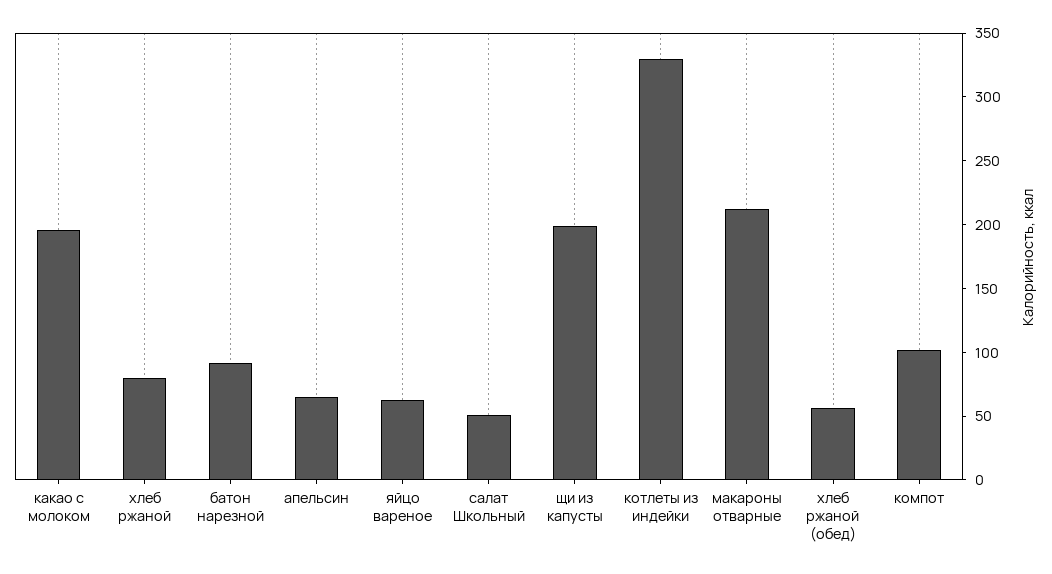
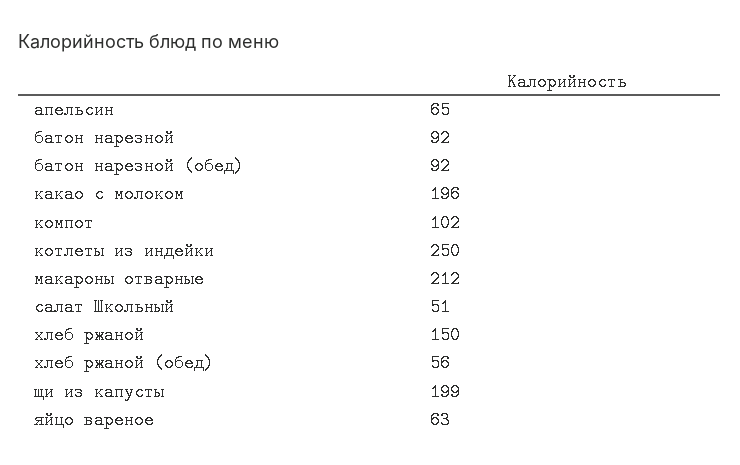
  {
    "какао с молоком": 196,
-   "хлеб ржаной": 80,
+   "хлеб ржаной": 150,
    "батон нарезной": 92,
    "апельсин": 65,
    "яйцо вареное": 63,
    "салат Школьный": 51,
    "щи из капусты": 199,
-   "котлеты из индейки": 330,
+   "котлеты из индейки": 250,
    "макароны отварные": 212,
    "хлеб ржаной (обед)": 56,
-   "компот": 102
+   "компот": 102,
+   "батон нарезной (обед)": 92
  }

